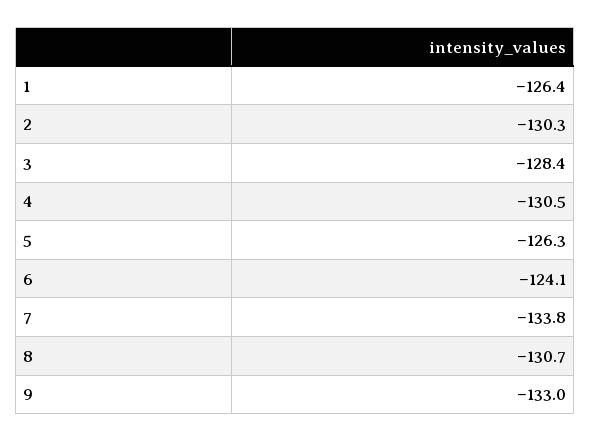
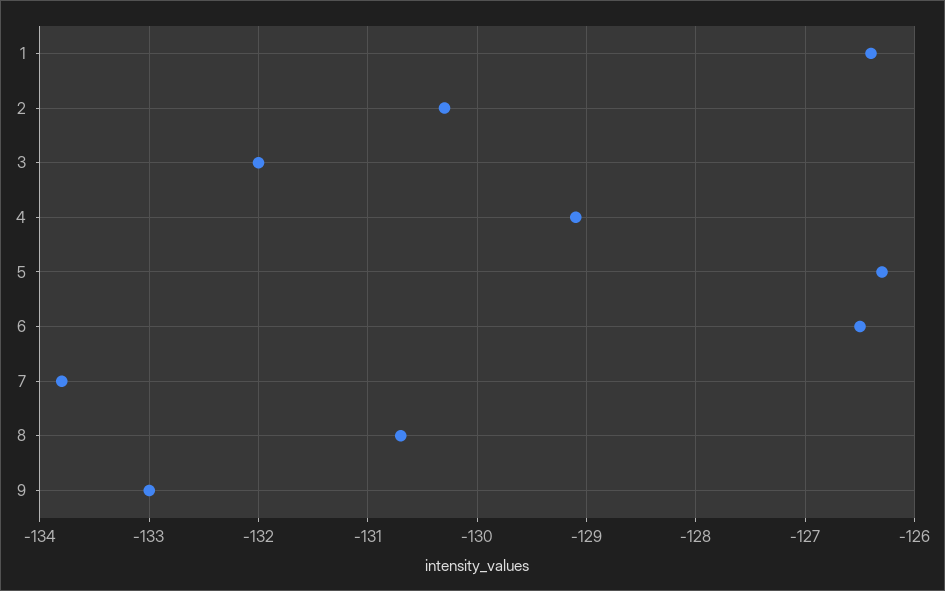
  {
    "1": -126.4,
    "2": -130.3,
-   "3": -128.4,
+   "3": -132,
-   "4": -130.5,
+   "4": -129.1,
    "5": -126.3,
-   "6": -124.1,
+   "6": -126.5,
    "7": -133.8,
    "8": -130.7,
    "9": -133
  }

